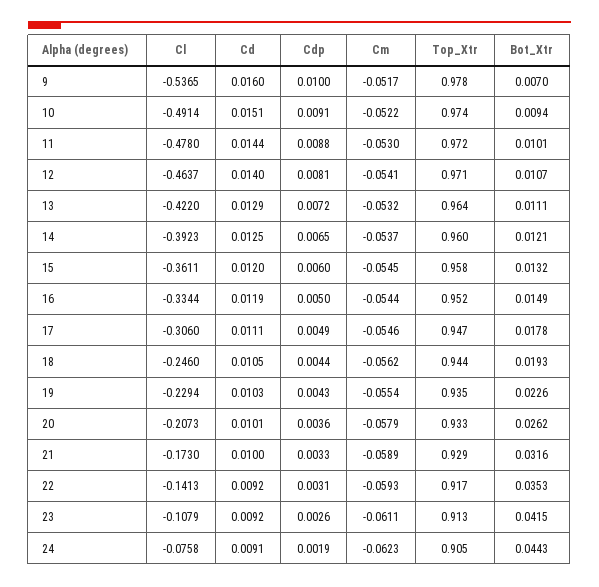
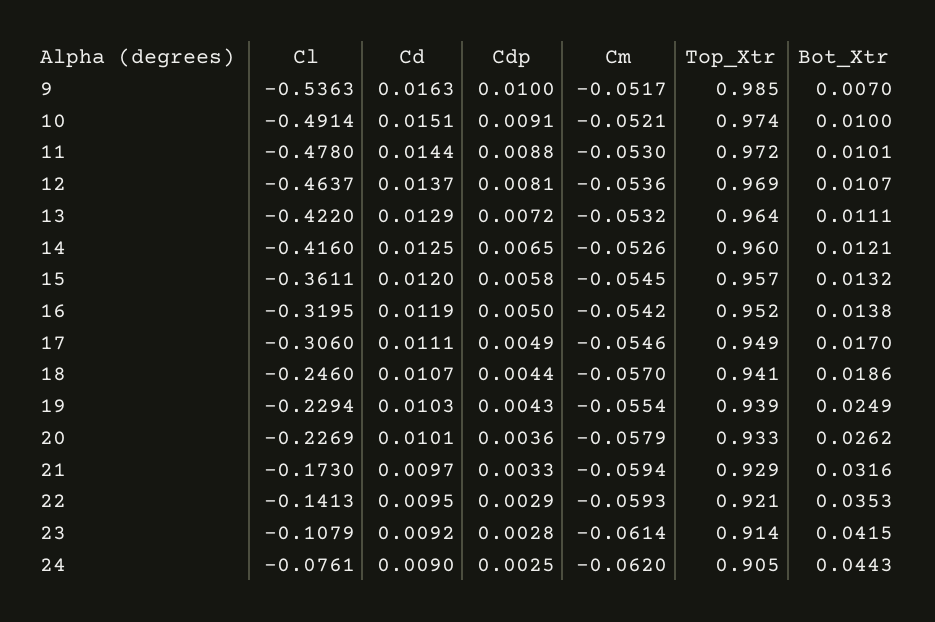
  {
    "Cl": {
-     "9": -0.5365,
+     "9": -0.5363,
      "10": -0.4914,
      "11": -0.478,
      "12": -0.4637,
      "13": -0.422,
-     "14": -0.3923,
+     "14": -0.416,
      "15": -0.3611,
-     "16": -0.3344,
+     "16": -0.3195,
      "17": -0.306,
      "18": -0.246,
      "19": -0.2294,
-     "20": -0.2073,
+     "20": -0.2269,
      "21": -0.173,
      "22": -0.1413,
      "23": -0.1079,
-     "24": -0.0758
+     "24": -0.0761
    },
    "Cd": {
-     "9": 0.016,
+     "9": 0.0163,
      "10": 0.0151,
      "11": 0.0144,
-     "12": 0.014,
+     "12": 0.0137,
      "13": 0.0129,
      "14": 0.0125,
      "15": 0.012,
      "16": 0.0119,
      "17": 0.0111,
-     "18": 0.0105,
+     "18": 0.0107,
      "19": 0.0103,
      "20": 0.0101,
-     "21": 0.01,
+     "21": 0.0097,
-     "22": 0.0092,
+     "22": 0.0095,
      "23": 0.0092,
-     "24": 0.0091
+     "24": 0.009
    },
    "Cdp": {
      "9": 0.01,
      "10": 0.0091,
      "11": 0.0088,
      "12": 0.0081,
      "13": 0.0072,
      "14": 0.0065,
-     "15": 0.006,
+     "15": 0.0058,
      "16": 0.005,
      "17": 0.0049,
      "18": 0.0044,
      "19": 0.0043,
      "20": 0.0036,
      "21": 0.0033,
-     "22": 0.0031,
+     "22": 0.0029,
-     "23": 0.0026,
+     "23": 0.0028,
-     "24": 0.0019
+     "24": 0.0025
    },
    "Cm": {
      "9": -0.0517,
-     "10": -0.0522,
+     "10": -0.0521,
      "11": -0.053,
-     "12": -0.0541,
+     "12": -0.0536,
      "13": -0.0532,
-     "14": -0.0537,
+     "14": -0.0526,
      "15": -0.0545,
-     "16": -0.0544,
+     "16": -0.0542,
      "17": -0.0546,
-     "18": -0.0562,
+     "18": -0.057,
      "19": -0.0554,
      "20": -0.0579,
-     "21": -0.0589,
+     "21": -0.0594,
      "22": -0.0593,
-     "23": -0.0611,
+     "23": -0.0614,
-     "24": -0.0623
+     "24": -0.062
    },
    "Top_Xtr": {
-     "9": 0.978,
+     "9": 0.985,
      "10": 0.974,
      "11": 0.972,
-     "12": 0.971,
+     "12": 0.969,
      "13": 0.964,
      "14": 0.96,
-     "15": 0.958,
+     "15": 0.957,
      "16": 0.952,
-     "17": 0.947,
+     "17": 0.949,
-     "18": 0.944,
+     "18": 0.941,
-     "19": 0.935,
+     "19": 0.939,
      "20": 0.933,
      "21": 0.929,
-     "22": 0.917,
+     "22": 0.921,
-     "23": 0.913,
+     "23": 0.914,
      "24": 0.905
    },
    "Bot_Xtr": {
      "9": 0.007,
-     "10": 0.0094,
+     "10": 0.01,
      "11": 0.0101,
      "12": 0.0107,
      "13": 0.0111,
      "14": 0.0121,
      "15": 0.0132,
-     "16": 0.0149,
+     "16": 0.0138,
-     "17": 0.0178,
+     "17": 0.017,
-     "18": 0.0193,
+     "18": 0.0186,
-     "19": 0.0226,
+     "19": 0.0249,
      "20": 0.0262,
      "21": 0.0316,
      "22": 0.0353,
      "23": 0.0415,
      "24": 0.0443
    }
  }

